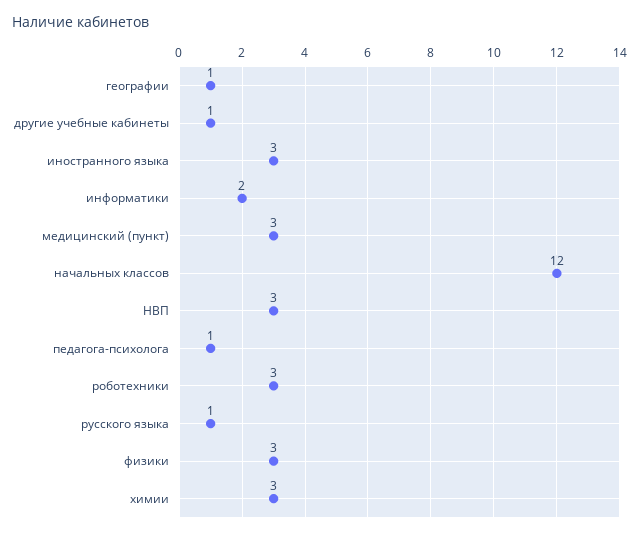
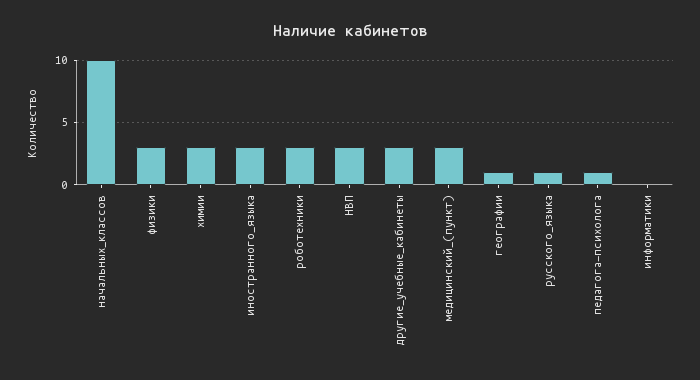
  {
    "географии": 1,
-   "другие учебные кабинеты": 1,
+   "другие учебные кабинеты": 3,
    "иностранного языка": 3,
-   "информатики": 2,
+   "информатики": 0,
    "медицинский (пункт)": 3,
-   "начальных классов": 12,
+   "начальных классов": 10,
    "НВП": 3,
    "педагога-психолога": 1,
    "роботехники": 3,
    "русского языка": 1,
    "физики": 3,
    "химии": 3
  }

